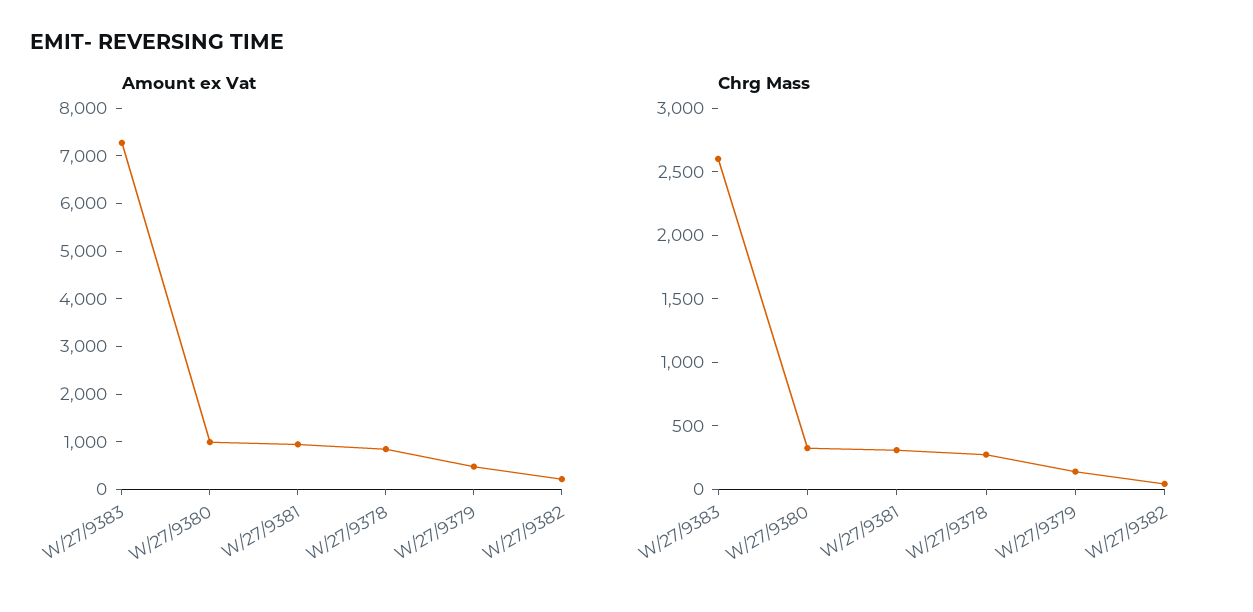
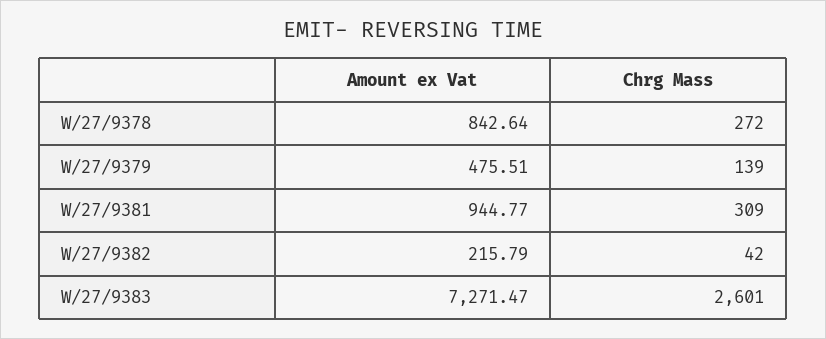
  {
    "Amount ex Vat": {
      "W/27/9383": 7271.47,
-     "W/27/9380": 1000,
      "W/27/9381": 944.77,
      "W/27/9378": 842.64,
      "W/27/9379": 475.51,
      "W/27/9382": 215.79
    },
    "Chrg Mass": {
      "W/27/9383": 2601,
-     "W/27/9380": 300,
      "W/27/9381": 309,
      "W/27/9378": 272,
      "W/27/9379": 139,
      "W/27/9382": 42
    }
  }

